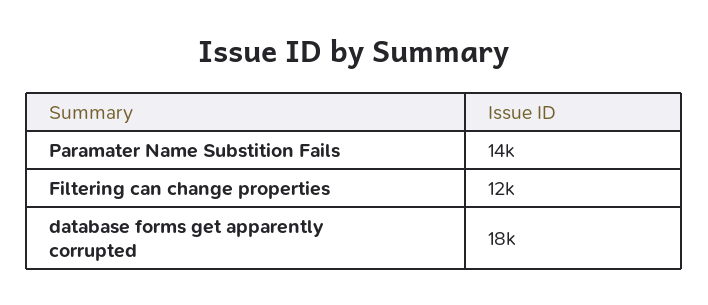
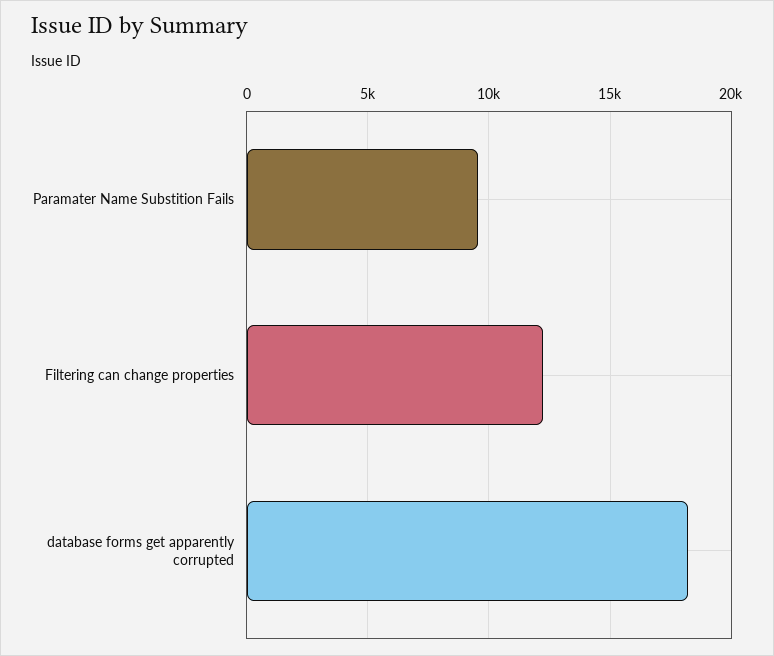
  {
-   "Paramater Name Substition Fails": 14000,
+   "Paramater Name Substition Fails": 9500,
    "Filtering can change properties": 12000,
    "database forms get apparently corrupted": 18000
  }

